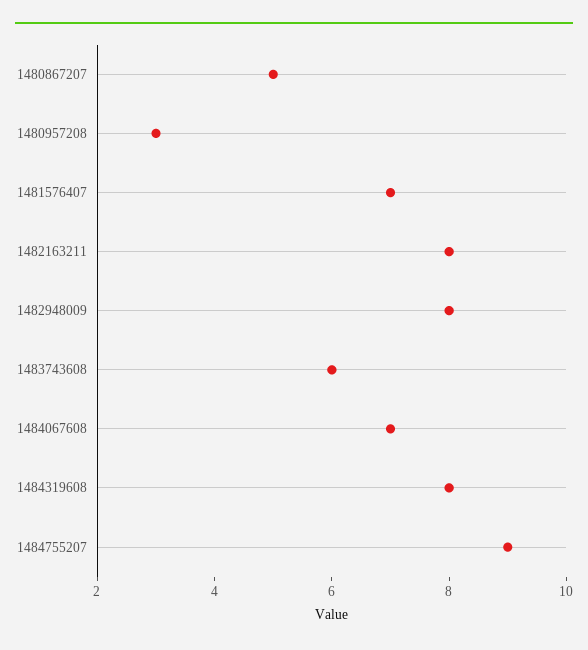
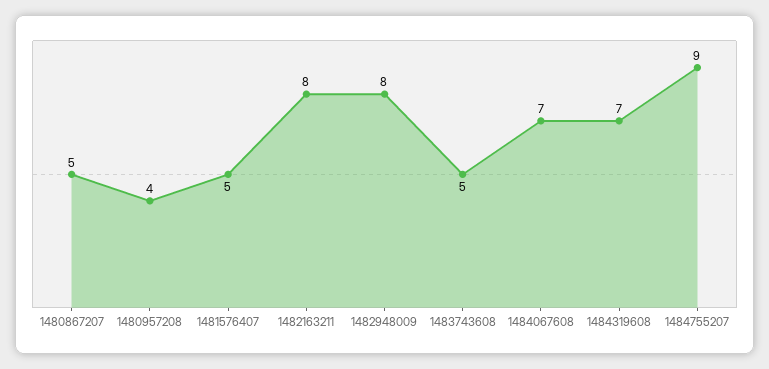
  {
    "1480867207": 5,
-   "1480957208": 3,
+   "1480957208": 4,
-   "1481576407": 7,
+   "1481576407": 5,
    "1482163211": 8,
    "1482948009": 8,
-   "1483743608": 6,
+   "1483743608": 5,
    "1484067608": 7,
-   "1484319608": 8,
+   "1484319608": 7,
    "1484755207": 9
  }

